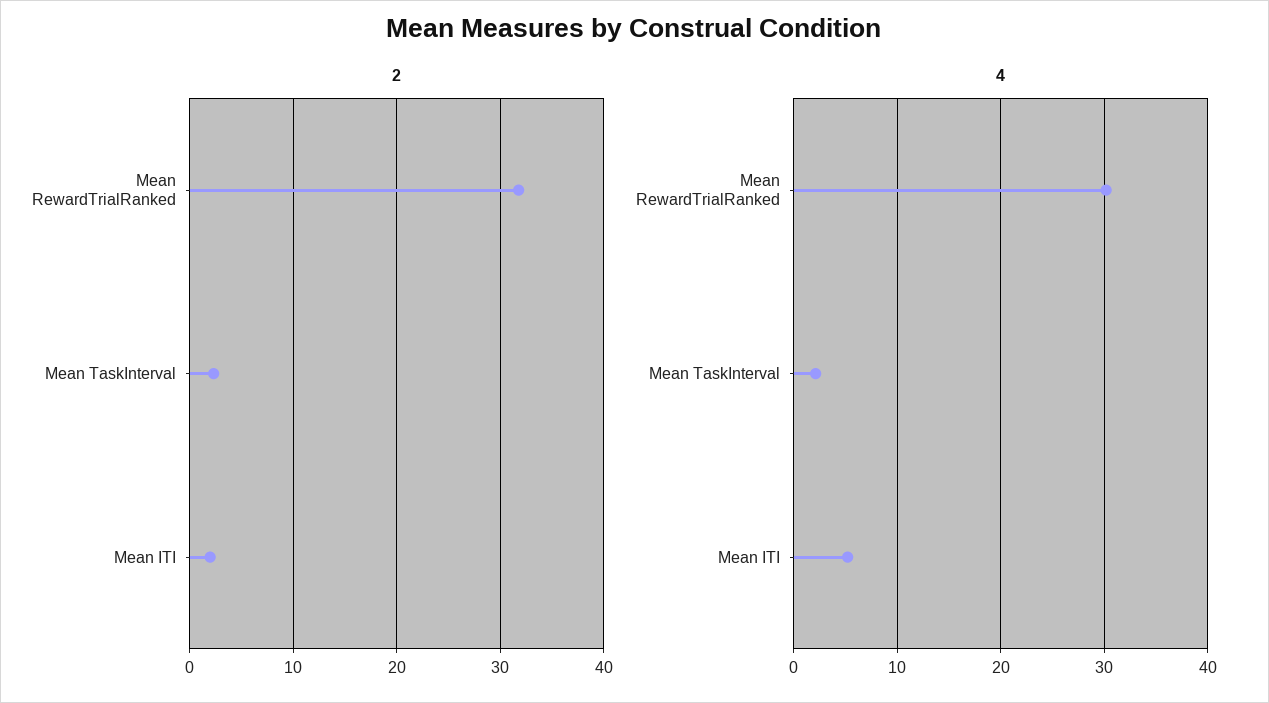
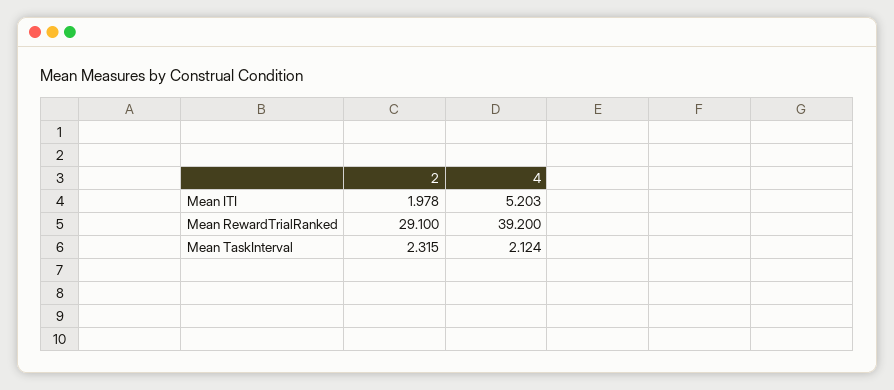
  {
    "2": {
-     "Mean RewardTrialRanked": 32,
+     "Mean RewardTrialRanked": 29.1,
      "Mean TaskInterval": 2.315,
      "Mean ITI": 1.978
    },
    "4": {
-     "Mean RewardTrialRanked": 30,
+     "Mean RewardTrialRanked": 39.2,
      "Mean TaskInterval": 2.124,
      "Mean ITI": 5.203
    }
  }

